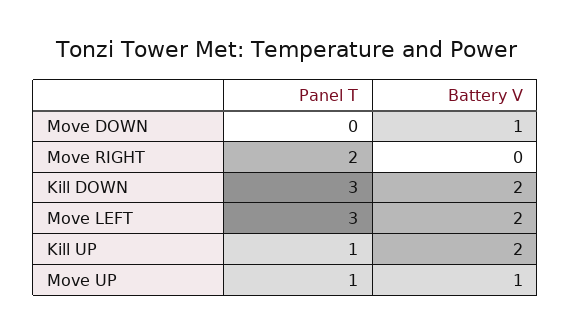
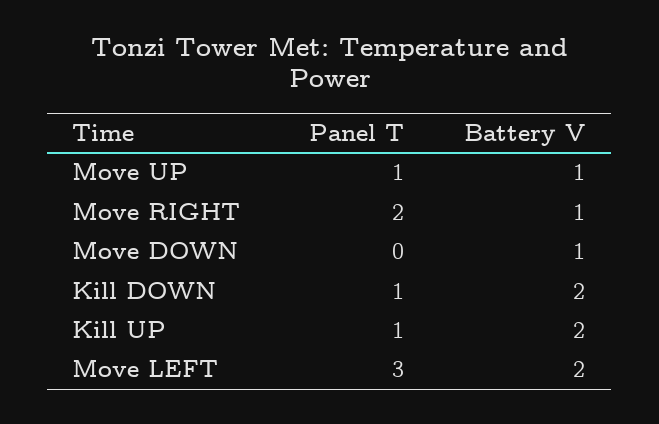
  {
    "Panel T": {
      "Move DOWN": 0,
      "Move RIGHT": 2,
-     "Kill DOWN": 3,
+     "Kill DOWN": 1,
      "Move LEFT": 3,
      "Kill UP": 1,
      "Move UP": 1
    },
    "Battery V": {
      "Move DOWN": 1,
-     "Move RIGHT": 0,
+     "Move RIGHT": 1,
      "Kill DOWN": 2,
      "Move LEFT": 2,
      "Kill UP": 2,
      "Move UP": 1
    }
  }

